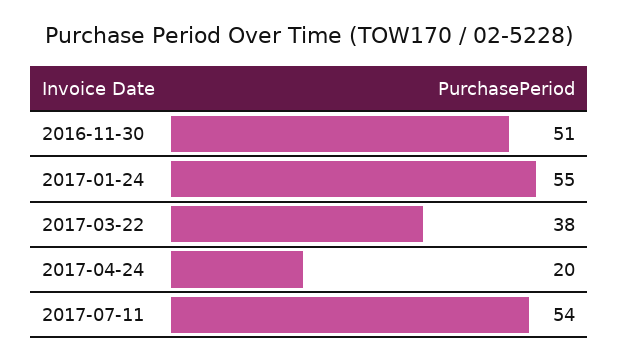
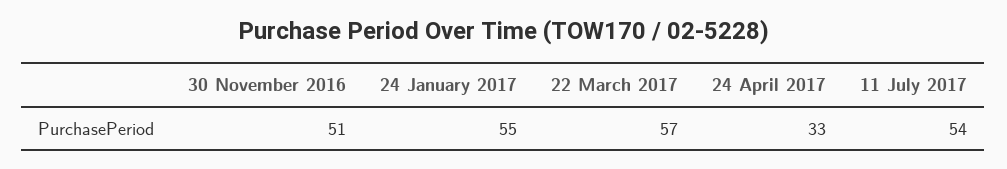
  {
    "2016-11-30": 51,
    "2017-01-24": 55,
-   "2017-03-22": 38,
+   "2017-03-22": 57,
-   "2017-04-24": 20,
+   "2017-04-24": 33,
    "2017-07-11": 54
  }

